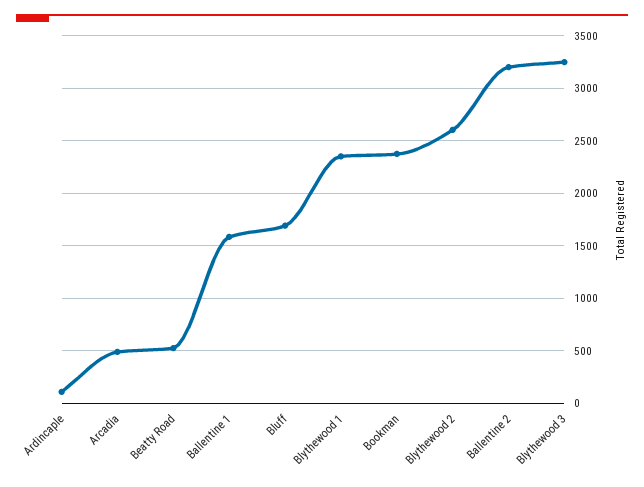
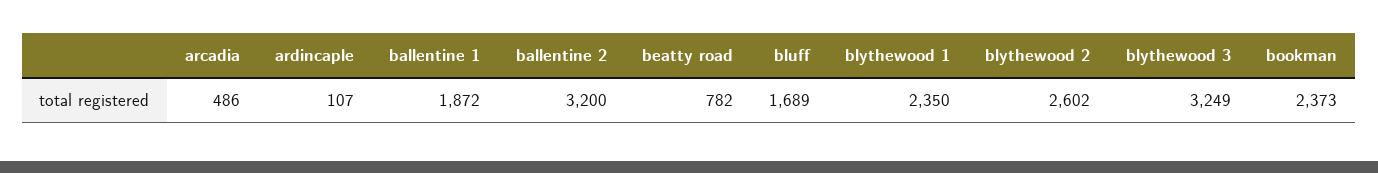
  {
    "Ardincaple": 107,
    "Arcadia": 486,
-   "Beatty Road": 500,
+   "Beatty Road": 782,
-   "Ballentine 1": 1600,
+   "Ballentine 1": 1872,
    "Bluff": 1689,
    "Blythewood 1": 2350,
    "Bookman": 2373,
    "Blythewood 2": 2602,
    "Ballentine 2": 3200,
    "Blythewood 3": 3249
  }

